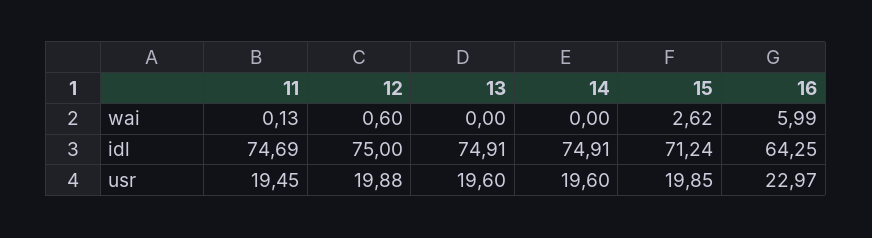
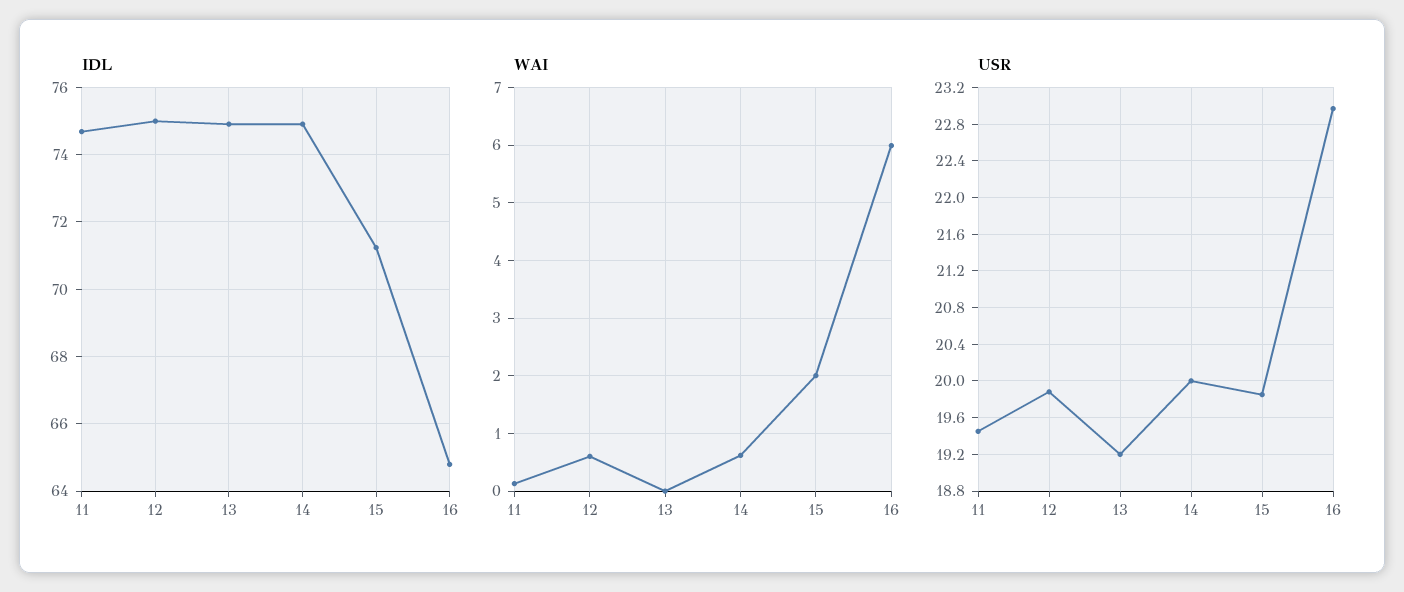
  {
    "wai": {
      "11": 0.13,
      "12": 0.6,
      "13": 0,
-     "14": 0,
+     "14": 0.6,
-     "15": 2.62,
+     "15": 2,
      "16": 5.99
    },
    "idl": {
      "11": 74.69,
      "12": 75,
      "13": 74.91,
      "14": 74.91,
      "15": 71.24,
-     "16": 64.25
+     "16": 64.8
    },
    "usr": {
      "11": 19.45,
      "12": 19.88,
-     "13": 19.6,
+     "13": 19.2,
-     "14": 19.6,
+     "14": 20,
      "15": 19.85,
      "16": 22.97
    }
  }

